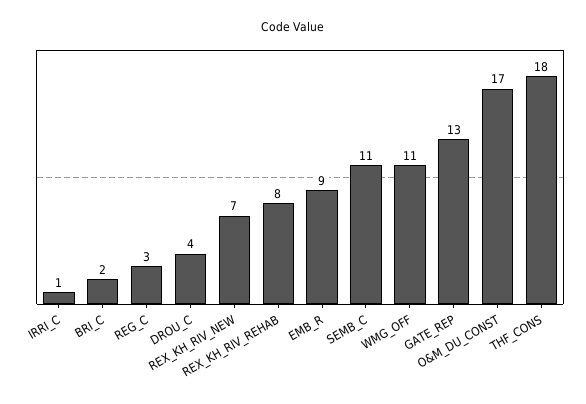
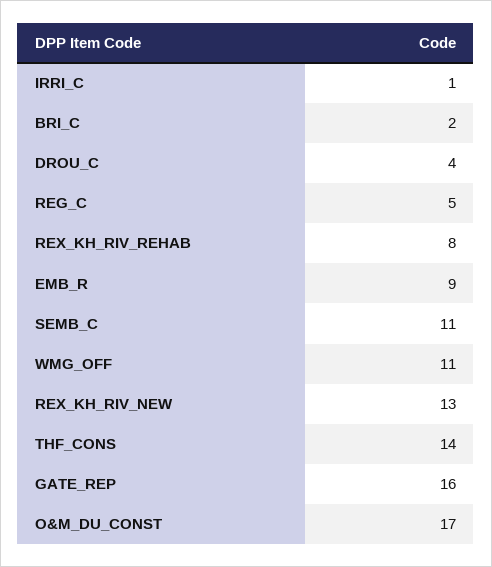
  {
    "IRRI_C": 1,
    "BRI_C": 2,
-   "REG_C": 3,
+   "REG_C": 5,
    "DROU_C": 4,
-   "REX_KH_RIV_NEW": 7,
+   "REX_KH_RIV_NEW": 13,
    "REX_KH_RIV_REHAB": 8,
    "EMB_R": 9,
    "SEMB_C": 11,
    "WMG_OFF": 11,
-   "GATE_REP": 13,
+   "GATE_REP": 16,
    "O&M_DU_CONST": 17,
-   "THF_CONS": 18
+   "THF_CONS": 14
  }

